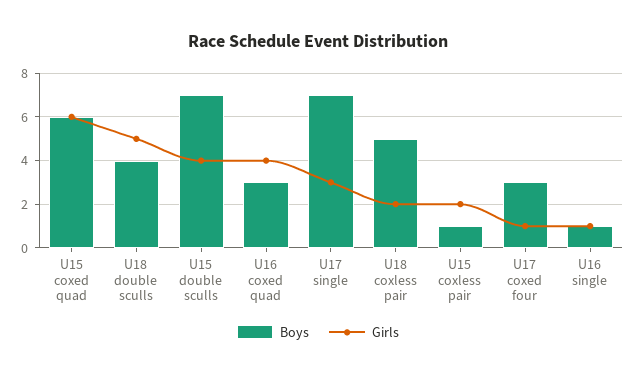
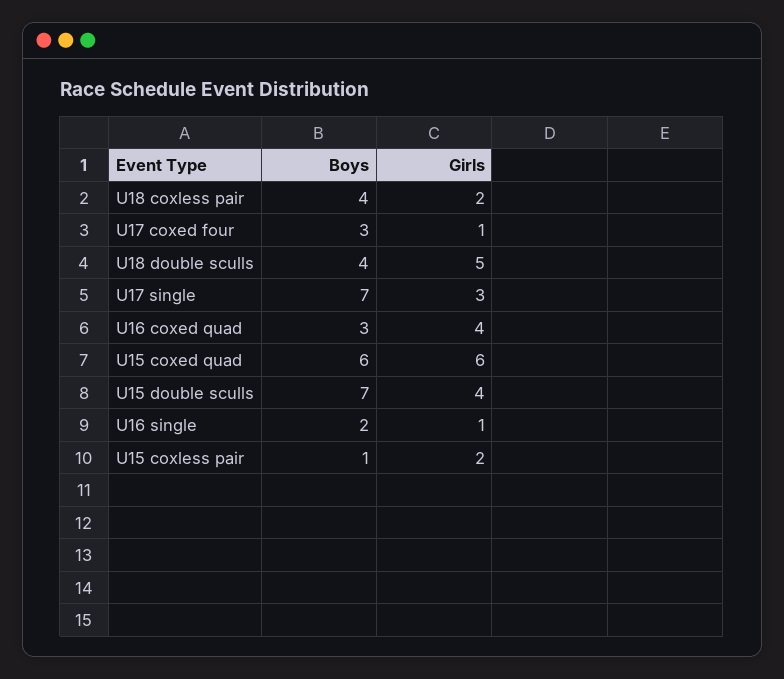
  {
    "Boys": {
      "U15 coxed quad": 6,
      "U18 double sculls": 4,
      "U15 double sculls": 7,
      "U16 coxed quad": 3,
      "U17 single": 7,
-     "U18 coxless pair": 5,
+     "U18 coxless pair": 4,
      "U15 coxless pair": 1,
      "U17 coxed four": 3,
-     "U16 single": 1
+     "U16 single": 2
    },
    "Girls": {
      "U15 coxed quad": 6,
      "U18 double sculls": 5,
      "U15 double sculls": 4,
      "U16 coxed quad": 4,
      "U17 single": 3,
      "U18 coxless pair": 2,
      "U15 coxless pair": 2,
      "U17 coxed four": 1,
      "U16 single": 1
    }
  }

